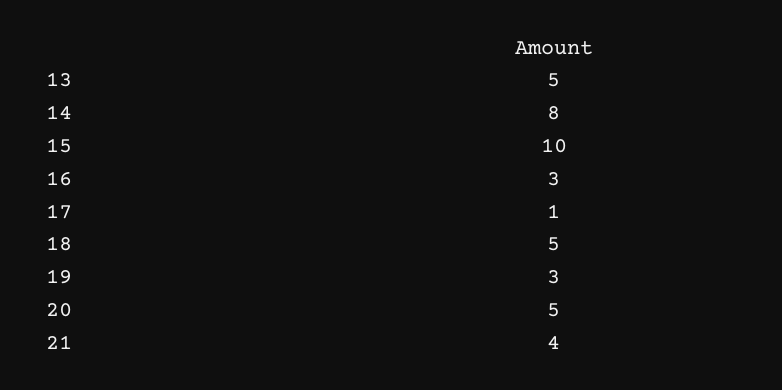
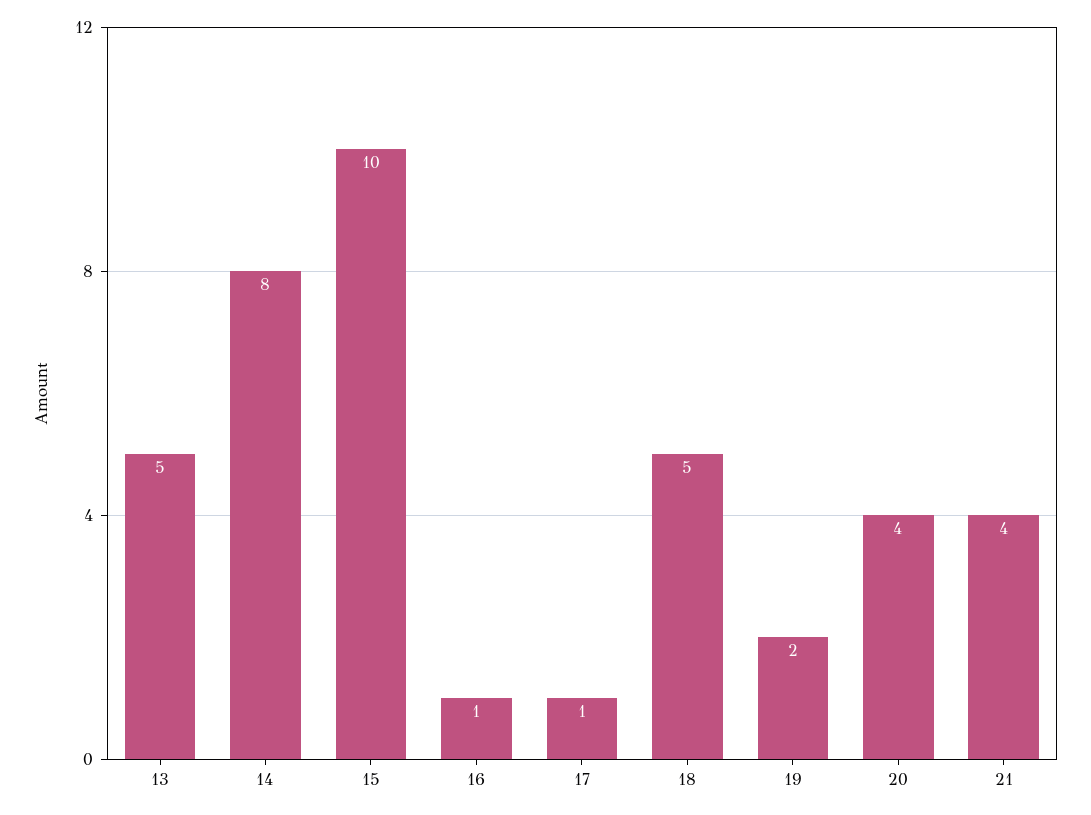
  {
    "13": 5,
    "14": 8,
    "15": 10,
-   "16": 3,
+   "16": 1,
    "17": 1,
    "18": 5,
-   "19": 3,
+   "19": 2,
-   "20": 5,
+   "20": 4,
    "21": 4
  }

